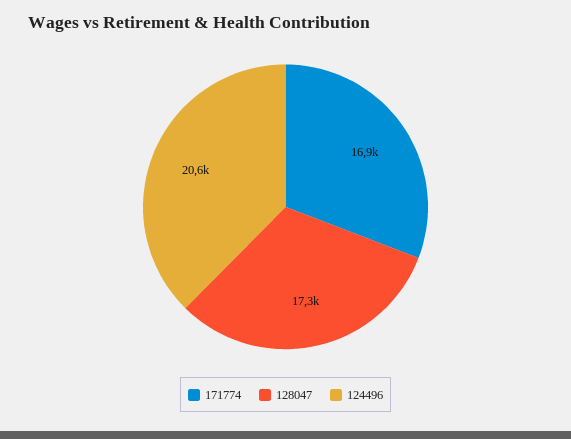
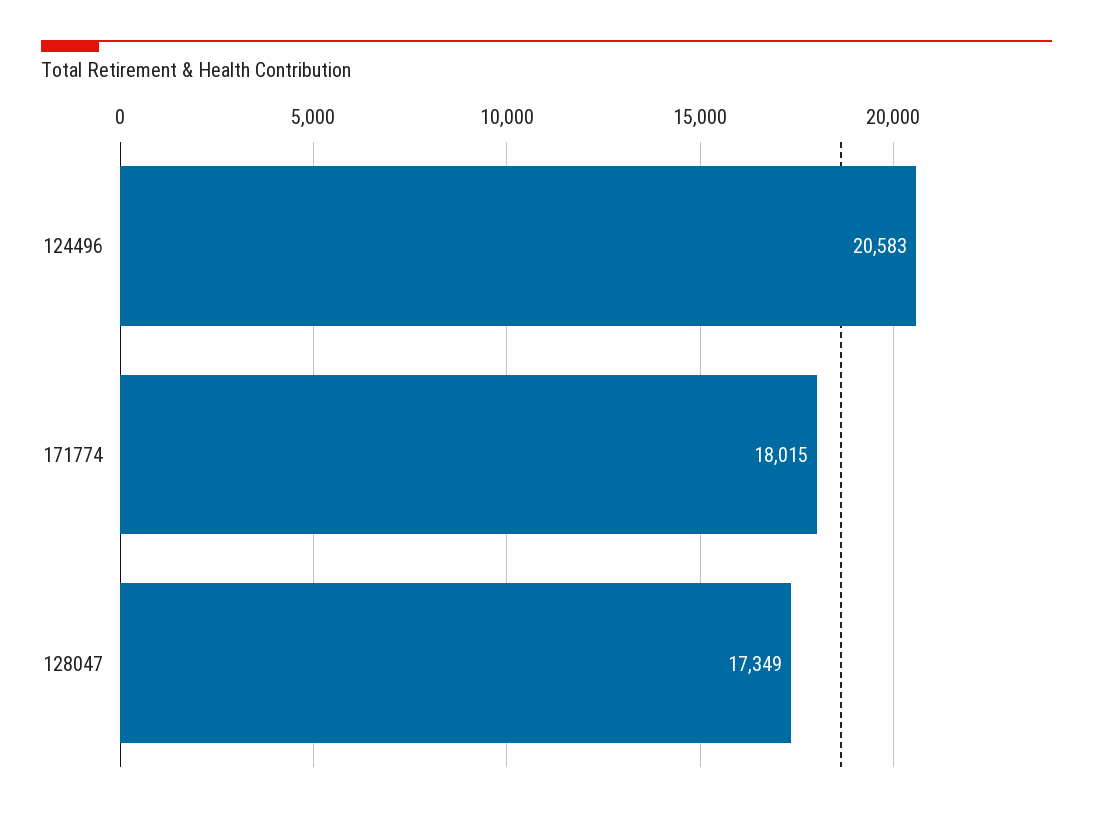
  {
-   "171774": 16900,
+   "171774": 18015,
    "128047": 17349,
    "124496": 20583
  }

